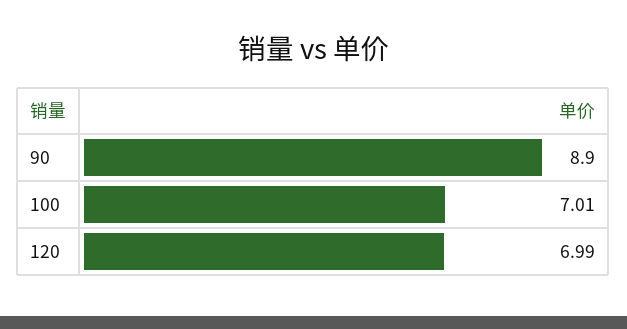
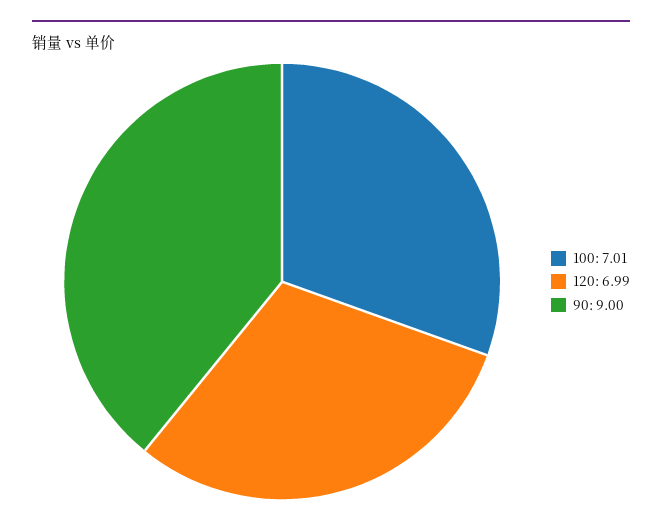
  {
-   "90": 8.9,
+   "90": 9,
    "100": 7.01,
    "120": 6.99
  }

